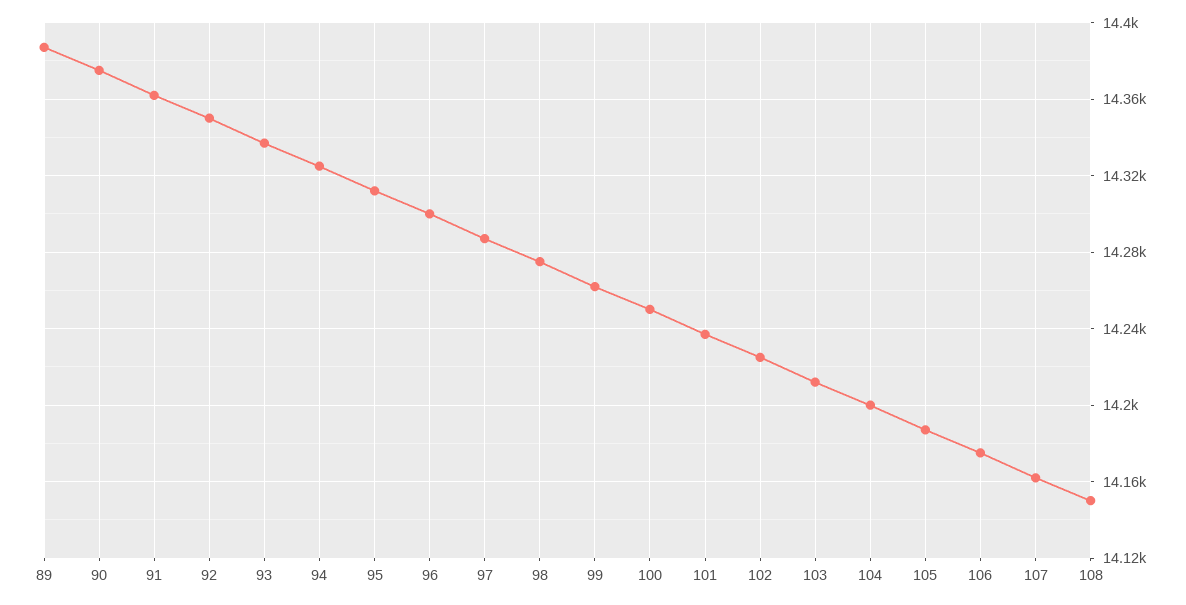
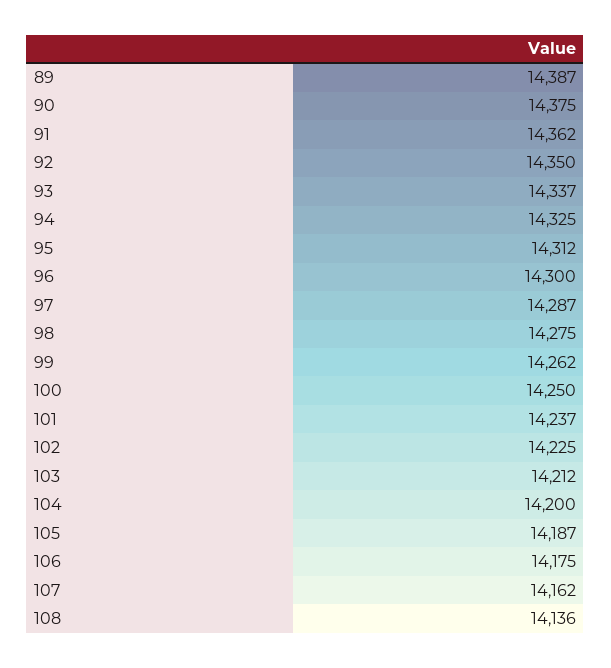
  {
    "89": 14387,
    "90": 14375,
    "91": 14362,
    "92": 14350,
    "93": 14337,
    "94": 14325,
    "95": 14312,
    "96": 14300,
    "97": 14287,
    "98": 14275,
    "99": 14262,
    "100": 14250,
    "101": 14237,
    "102": 14225,
    "103": 14212,
    "104": 14200,
    "105": 14187,
    "106": 14175,
    "107": 14162,
-   "108": 14150
+   "108": 14136
  }

